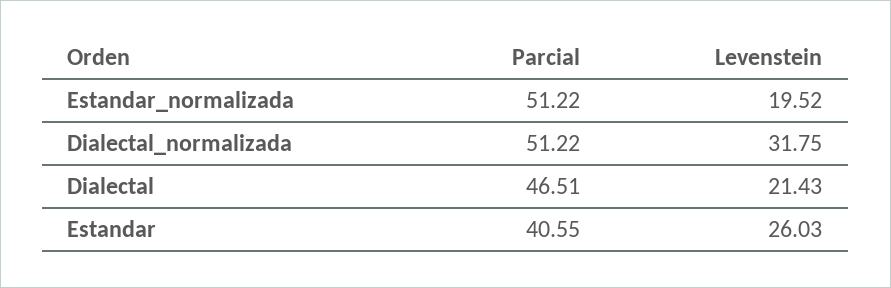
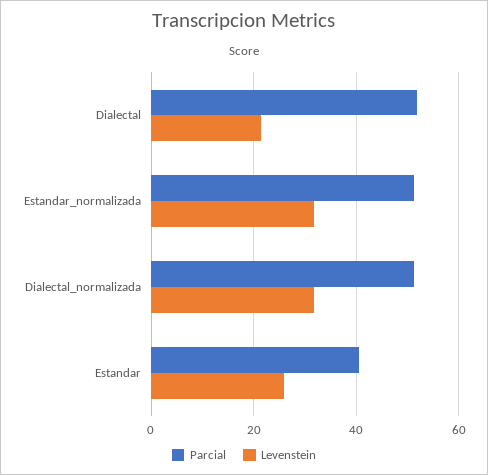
  {
    "Parcial": {
      "Estandar_normalizada": 51.22,
      "Dialectal_normalizada": 51.22,
-     "Dialectal": 46.51,
+     "Dialectal": 52,
      "Estandar": 40.55
    },
    "Levenstein": {
-     "Estandar_normalizada": 19.52,
+     "Estandar_normalizada": 32,
      "Dialectal_normalizada": 31.75,
      "Dialectal": 21.43,
      "Estandar": 26.03
    }
  }

